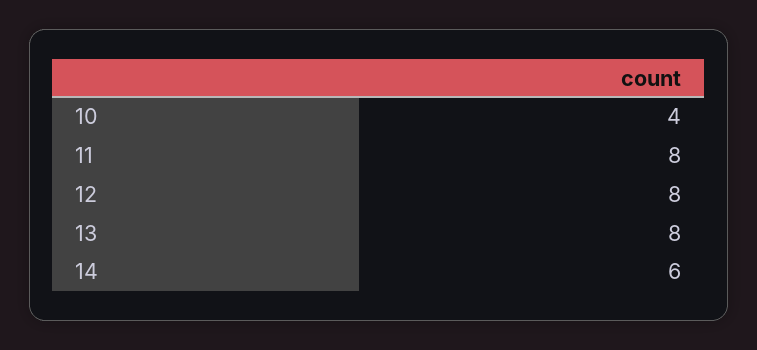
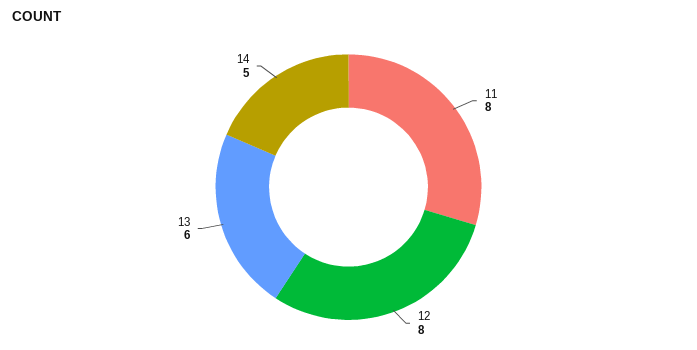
  {
-   "10": 4,
    "11": 8,
    "12": 8,
-   "13": 8,
+   "13": 6,
-   "14": 6
+   "14": 5
  }

